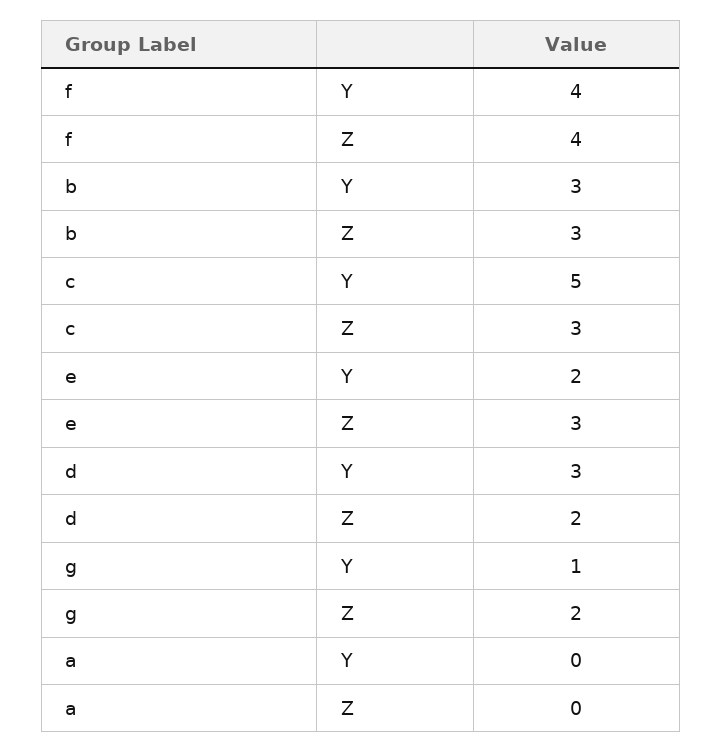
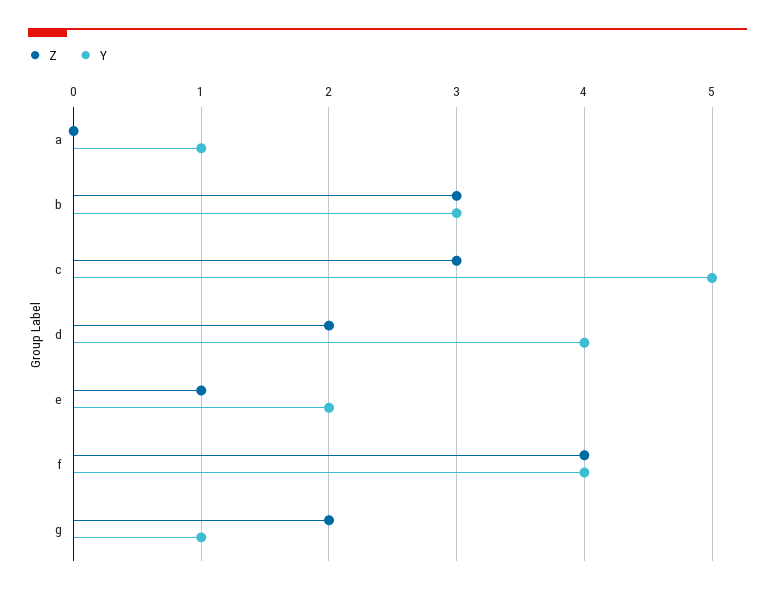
  {
    "Y": {
      "f": 4,
      "b": 3,
      "c": 5,
      "e": 2,
-     "d": 3,
+     "d": 4,
      "g": 1,
-     "a": 0
+     "a": 1
    },
    "Z": {
      "f": 4,
      "b": 3,
      "c": 3,
-     "e": 3,
+     "e": 1,
      "d": 2,
      "g": 2,
      "a": 0
    }
  }

